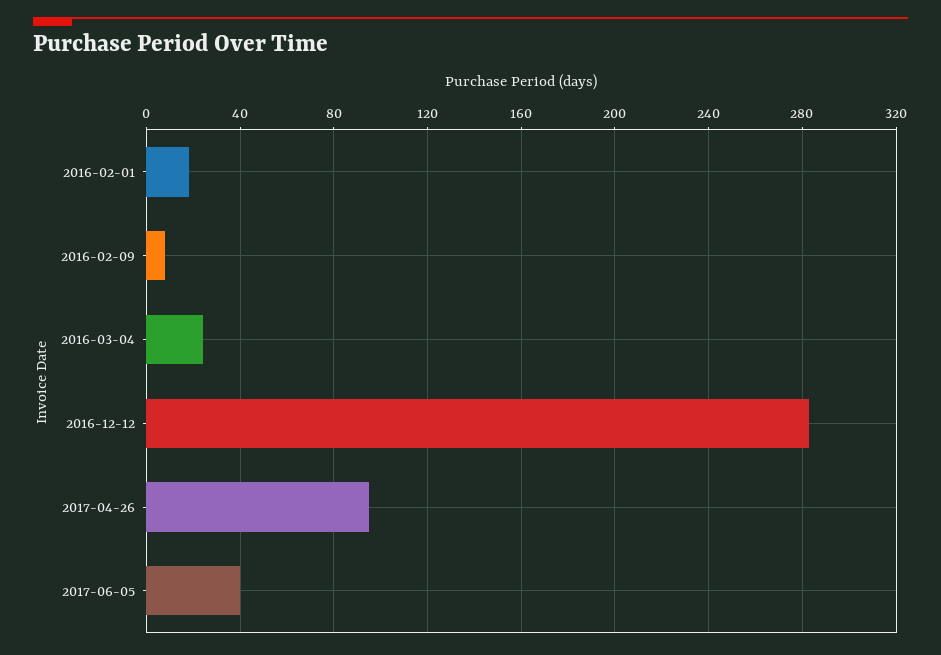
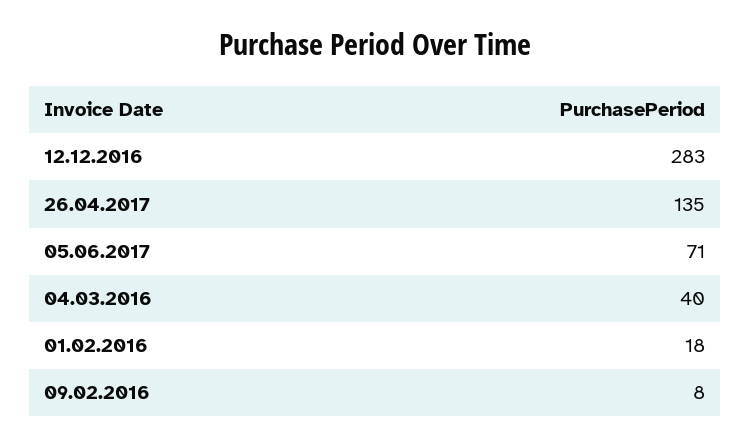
  {
    "2016-02-01": 18,
    "2016-02-09": 8,
-   "2016-03-04": 25,
+   "2016-03-04": 40,
    "2016-12-12": 283,
-   "2017-04-26": 95,
+   "2017-04-26": 135,
-   "2017-06-05": 40
+   "2017-06-05": 71
  }

